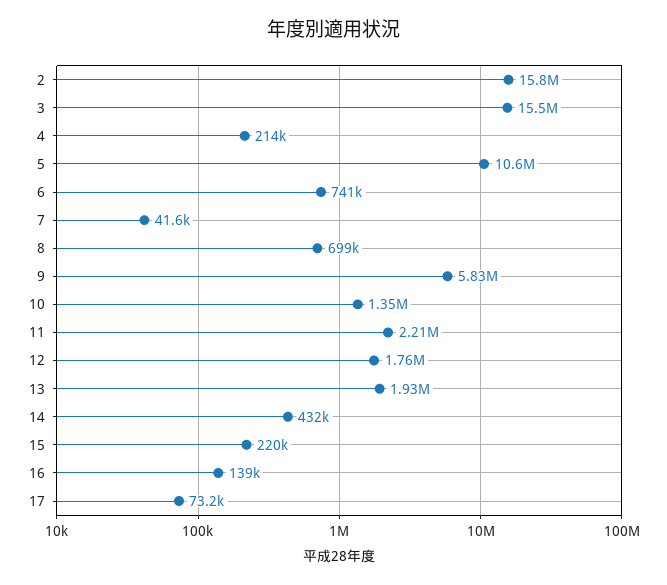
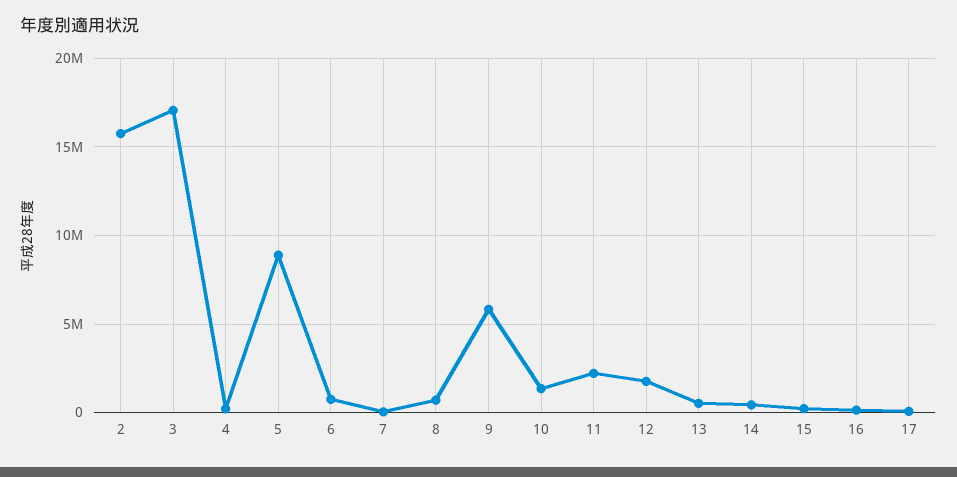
  {
    "2": 15800000,
-   "3": 15500000,
+   "3": 17000000,
    "4": 214000,
-   "5": 10600000,
+   "5": 9000000,
    "6": 741000,
    "7": 41600,
    "8": 699000,
    "9": 5830000,
    "10": 1350000,
    "11": 2210000,
    "12": 1760000,
-   "13": 1930000,
+   "13": 500000,
    "14": 432000,
    "15": 220000,
    "16": 139000,
    "17": 73200
  }

